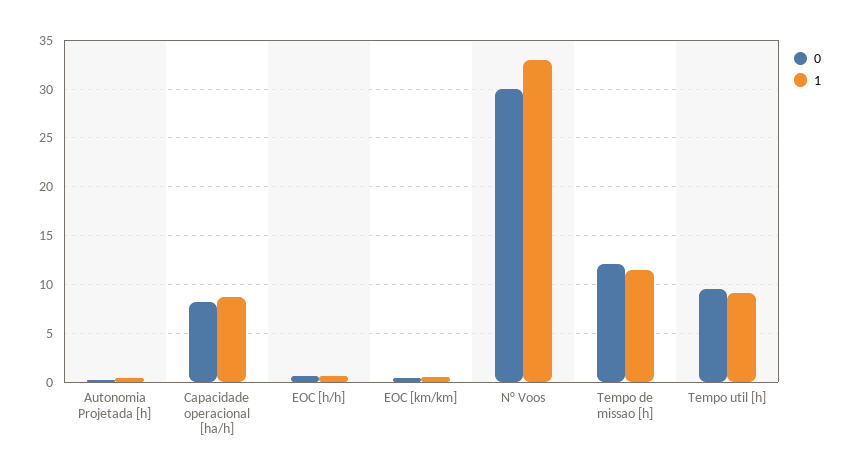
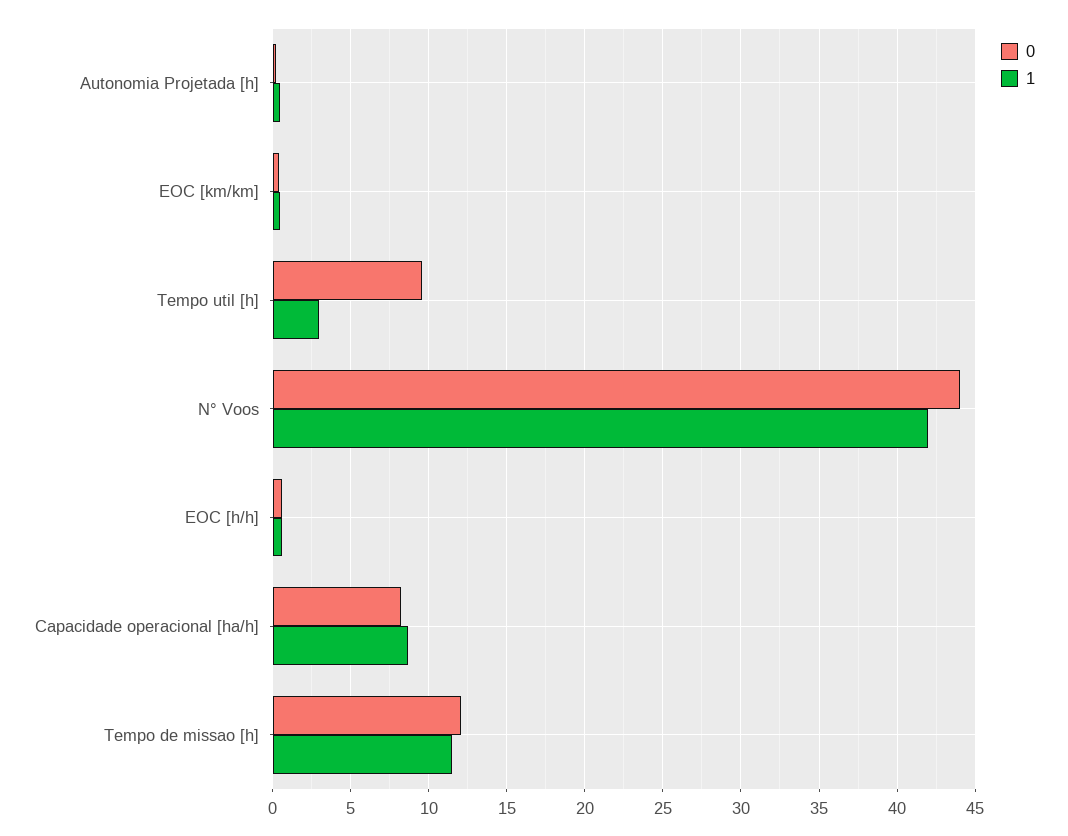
  {
    "0": {
      "Autonomia Projetada [h]": 0,
      "Capacidade operacional [ha/h]": 8.5,
      "EOC [h/h]": 0.5,
      "EOC [km/km]": 0.5,
-     "N° Voos": 30,
+     "N° Voos": 44,
      "Tempo de missao [h]": 12,
      "Tempo util [h]": 9.5
    },
    "1": {
      "Autonomia Projetada [h]": 0.5,
      "Capacidade operacional [ha/h]": 8.5,
      "EOC [h/h]": 0.5,
      "EOC [km/km]": 0.5,
-     "N° Voos": 33,
+     "N° Voos": 42,
      "Tempo de missao [h]": 11.5,
-     "Tempo util [h]": 9
+     "Tempo util [h]": 3
    }
  }

